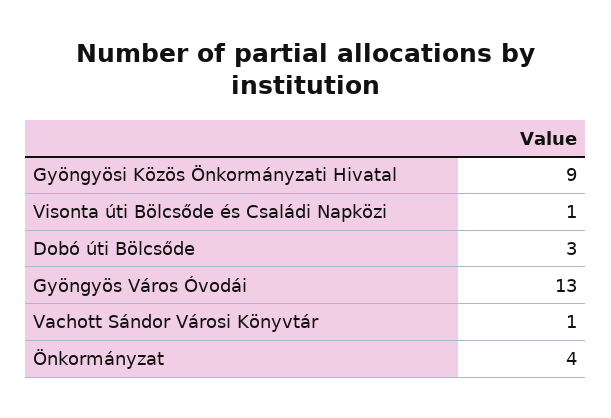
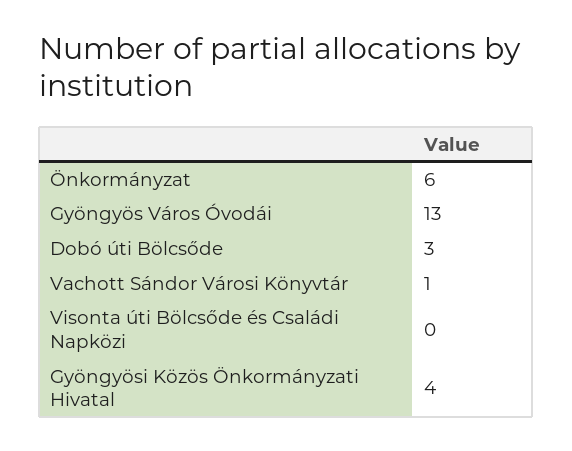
  {
-   "Gyöngyösi Közös Önkormányzati Hivatal": 9,
+   "Gyöngyösi Közös Önkormányzati Hivatal": 4,
-   "Visonta úti Bölcsőde és Családi Napközi": 1,
+   "Visonta úti Bölcsőde és Családi Napközi": 0,
    "Dobó úti Bölcsőde": 3,
    "Gyöngyös Város Óvodái": 13,
    "Vachott Sándor Városi Könyvtár": 1,
-   "Önkormányzat": 4
+   "Önkormányzat": 6
  }

